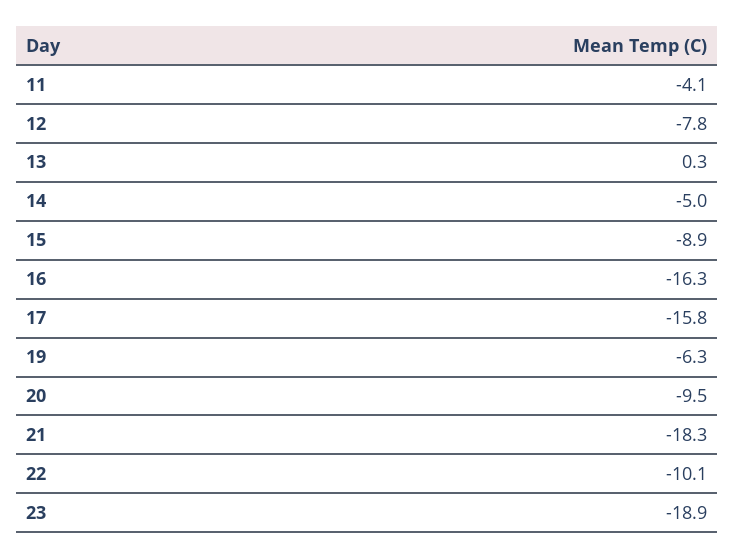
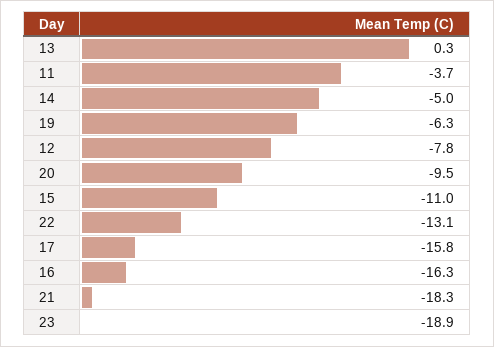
  {
-   "11": -4.1,
+   "11": -3.7,
    "12": -7.8,
    "13": 0.3,
    "14": -5,
-   "15": -8.9,
+   "15": -11,
    "16": -16.3,
    "17": -15.8,
    "19": -6.3,
    "20": -9.5,
    "21": -18.3,
-   "22": -10.1,
+   "22": -13.1,
    "23": -18.9
  }

